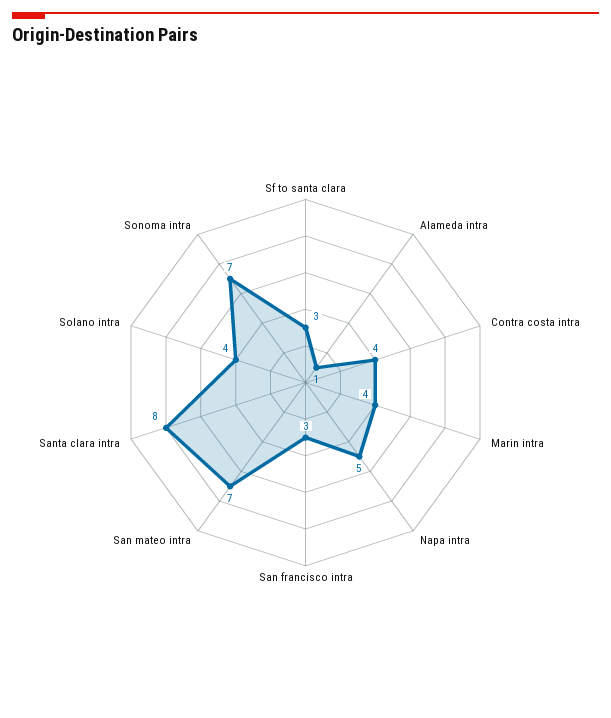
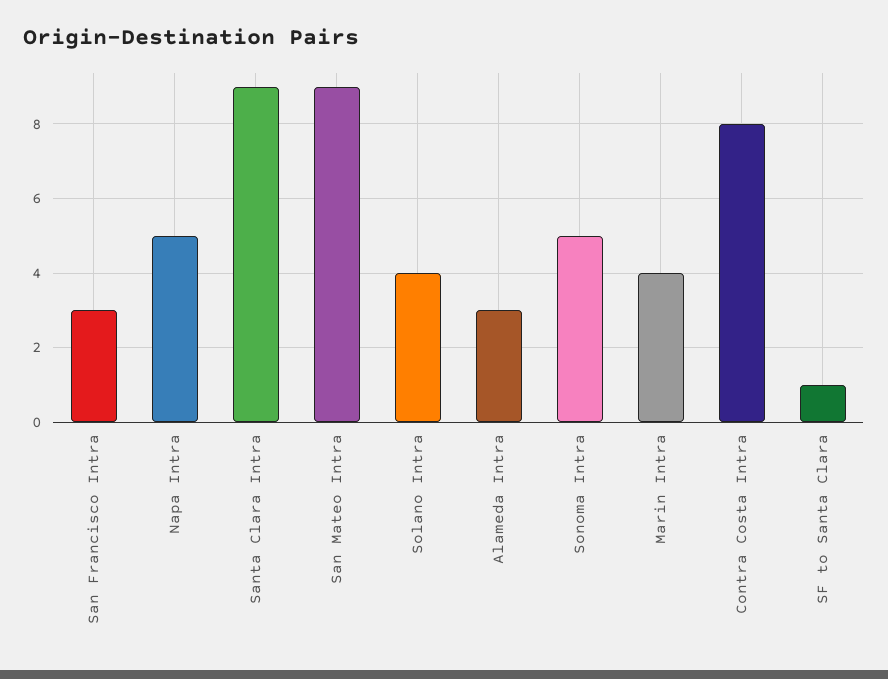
  {
-   "Sf to santa clara": 3,
+   "Sf to santa clara": 1,
-   "Alameda intra": 1,
+   "Alameda intra": 3,
-   "Contra costa intra": 4,
+   "Contra costa intra": 8,
    "Marin intra": 4,
    "Napa intra": 5,
    "San francisco intra": 3,
-   "San mateo intra": 7,
+   "San mateo intra": 9,
-   "Santa clara intra": 8,
+   "Santa clara intra": 9,
    "Solano intra": 4,
-   "Sonoma intra": 7
+   "Sonoma intra": 5
  }

